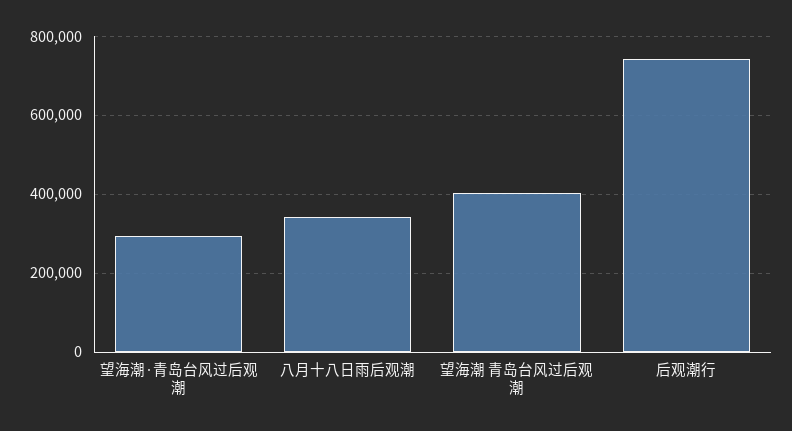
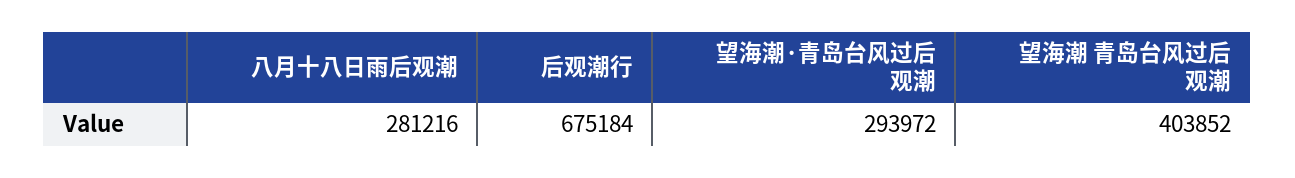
  {
    "望海潮·青岛台风过后观潮": 293972,
-   "八月十八日雨后观潮": 340000,
+   "八月十八日雨后观潮": 281216,
    "望海潮 青岛台风过后观潮": 403852,
-   "后观潮行": 740000
+   "后观潮行": 675184
  }

